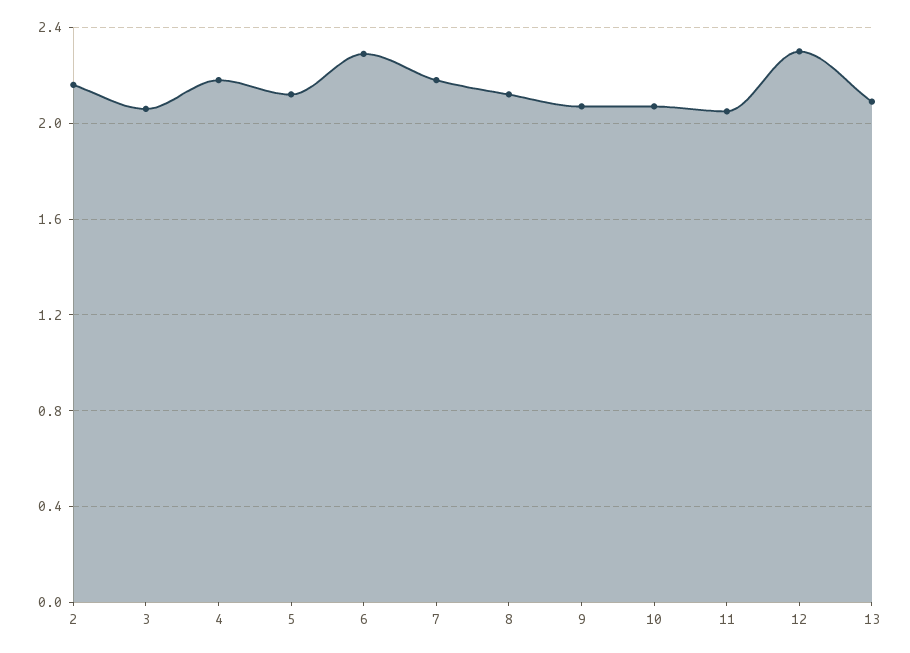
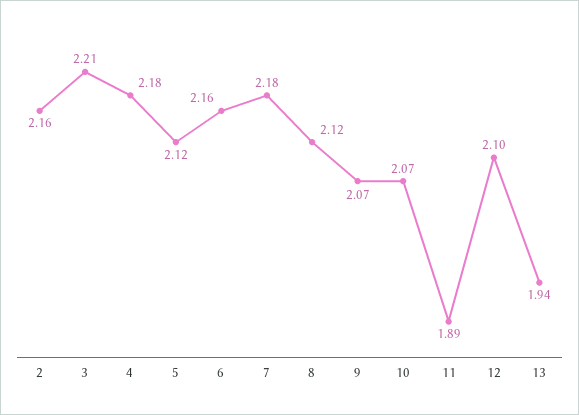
  {
    "2": 2.16,
-   "3": 2.05,
+   "3": 2.21,
    "4": 2.18,
    "5": 2.12,
-   "6": 2.3,
+   "6": 2.16,
    "7": 2.18,
    "8": 2.12,
    "9": 2.07,
    "10": 2.07,
-   "11": 2.05,
+   "11": 1.89,
-   "12": 2.3,
+   "12": 2.1,
-   "13": 2.1
+   "13": 1.94
  }

